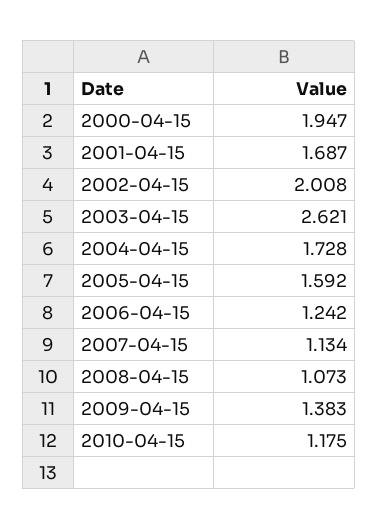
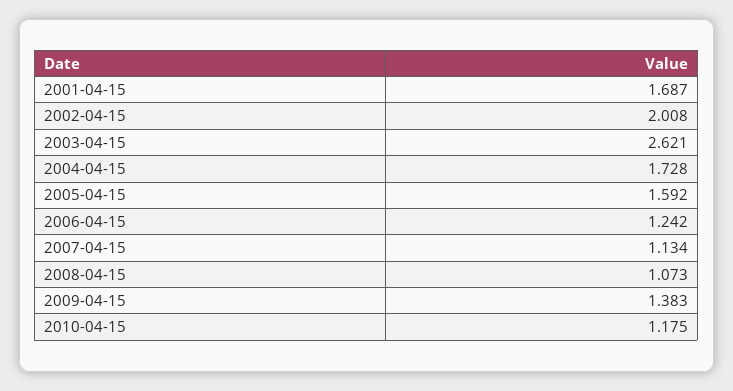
  {
-   "2000-04-15": 1.947,
    "2001-04-15": 1.687,
    "2002-04-15": 2.008,
    "2003-04-15": 2.621,
    "2004-04-15": 1.728,
    "2005-04-15": 1.592,
    "2006-04-15": 1.242,
    "2007-04-15": 1.134,
    "2008-04-15": 1.073,
    "2009-04-15": 1.383,
    "2010-04-15": 1.175
  }

